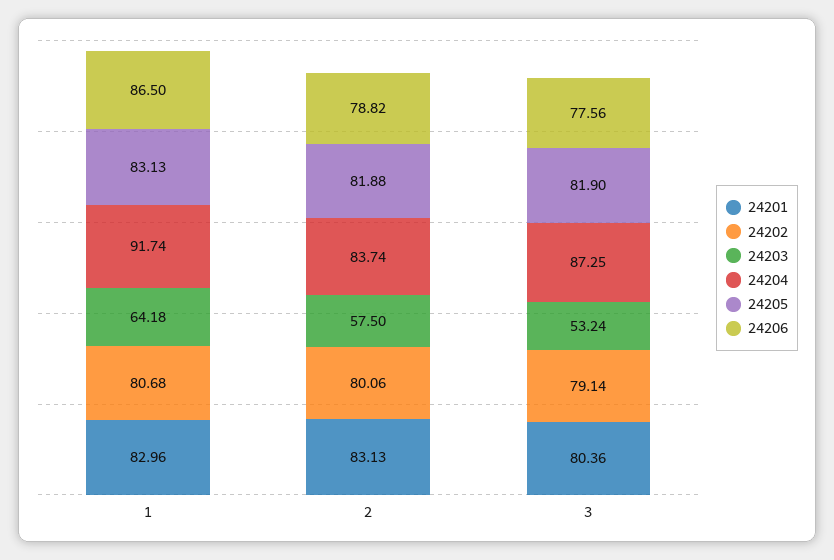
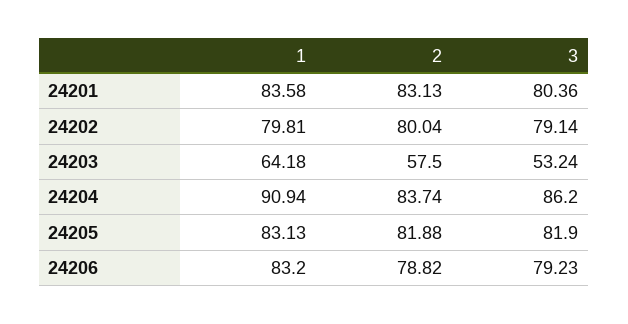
  {
    "24201": {
-     "1": 82.96,
+     "1": 83.58,
      "2": 83.13,
      "3": 80.36
    },
    "24202": {
-     "1": 80.68,
+     "1": 79.81,
-     "2": 80.06,
+     "2": 80.04,
      "3": 79.14
    },
    "24203": {
      "1": 64.18,
      "2": 57.5,
      "3": 53.24
    },
    "24204": {
-     "1": 91.74,
+     "1": 90.94,
      "2": 83.74,
-     "3": 87.25
+     "3": 86.2
    },
    "24205": {
      "1": 83.13,
      "2": 81.88,
      "3": 81.9
    },
    "24206": {
-     "1": 86.5,
+     "1": 83.2,
      "2": 78.82,
-     "3": 77.56
+     "3": 79.23
    }
  }

